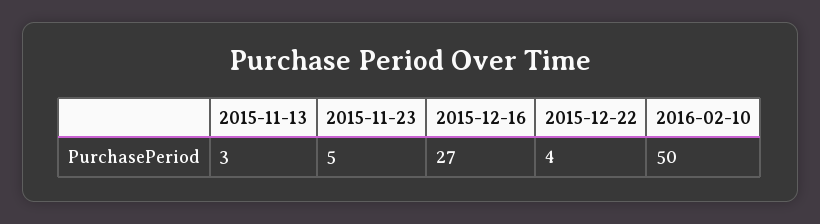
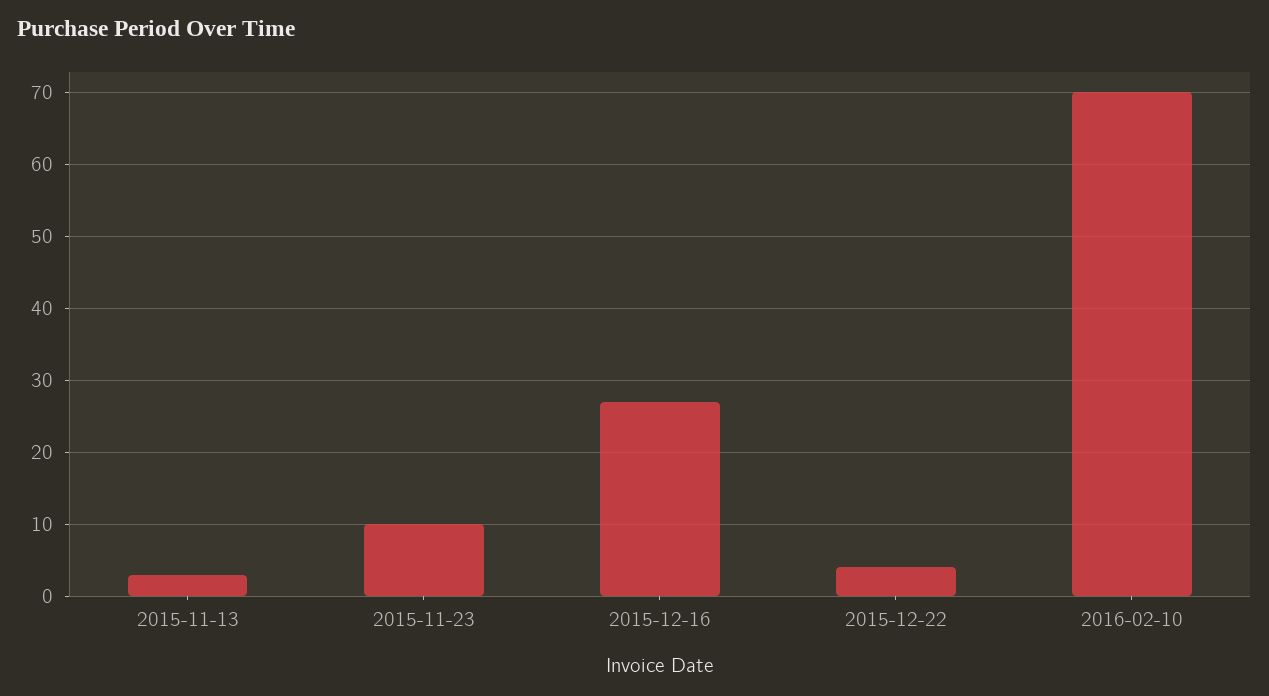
  {
    "2015-11-13": 3,
-   "2015-11-23": 5,
+   "2015-11-23": 10,
    "2015-12-16": 27,
    "2015-12-22": 4,
-   "2016-02-10": 50
+   "2016-02-10": 70
  }

